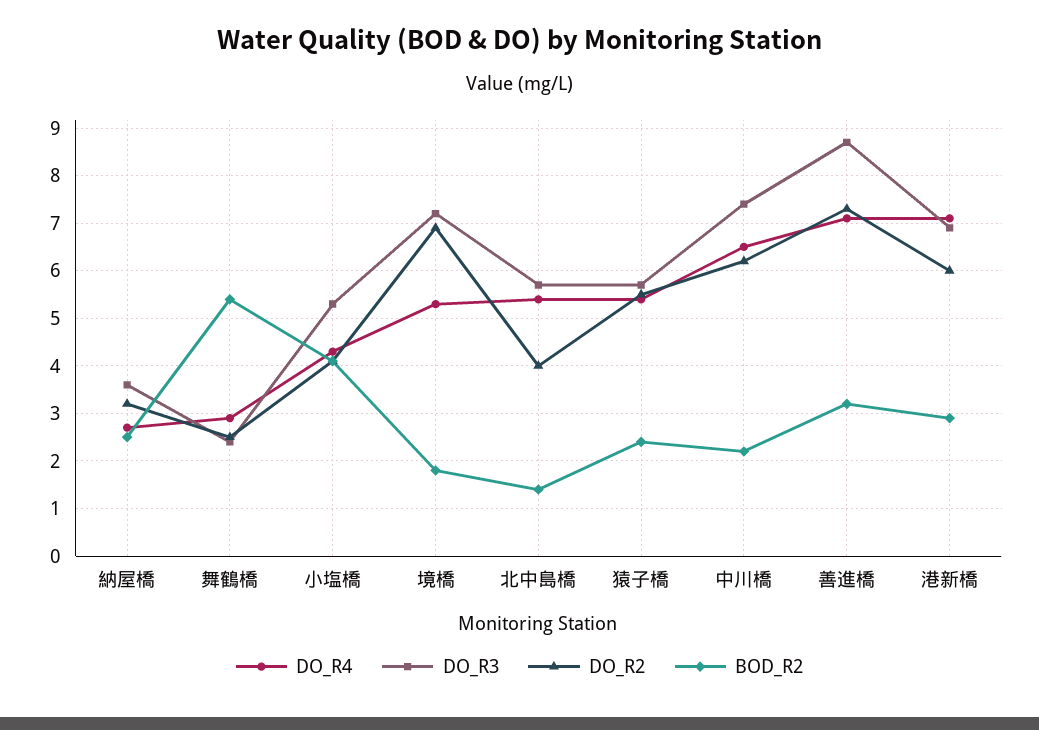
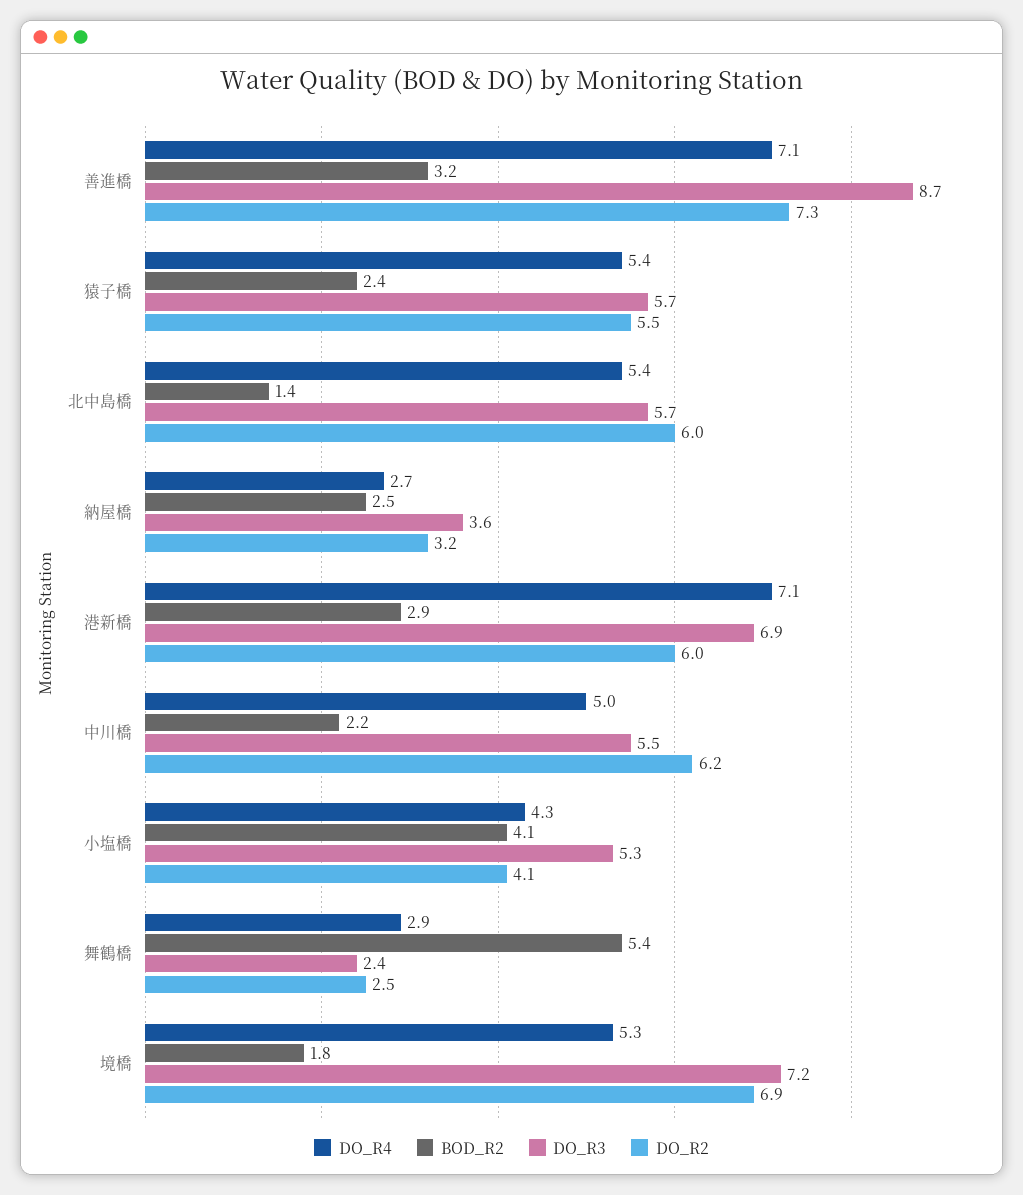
  {
    "DO_R4": {
      "納屋橋": 2.7,
      "舞鶴橋": 2.9,
      "小塩橋": 4.3,
      "境橋": 5.3,
      "北中島橋": 5.4,
      "猿子橋": 5.4,
-     "中川橋": 6.5,
+     "中川橋": 5,
      "善進橋": 7.1,
      "港新橋": 7.1
    },
    "DO_R3": {
      "納屋橋": 3.6,
      "舞鶴橋": 2.4,
      "小塩橋": 5.3,
      "境橋": 7.2,
      "北中島橋": 5.7,
      "猿子橋": 5.7,
-     "中川橋": 7.5,
+     "中川橋": 5.5,
      "善進橋": 8.7,
      "港新橋": 6.9
    },
    "DO_R2": {
      "納屋橋": 3.2,
      "舞鶴橋": 2.5,
      "小塩橋": 4.1,
      "境橋": 6.9,
-     "北中島橋": 4,
+     "北中島橋": 6,
      "猿子橋": 5.5,
      "中川橋": 6.2,
      "善進橋": 7.3,
      "港新橋": 6
    },
    "BOD_R2": {
      "納屋橋": 2.5,
      "舞鶴橋": 5.4,
      "小塩橋": 4.1,
      "境橋": 1.8,
      "北中島橋": 1.4,
      "猿子橋": 2.4,
      "中川橋": 2.2,
      "善進橋": 3.2,
      "港新橋": 2.9
    }
  }

